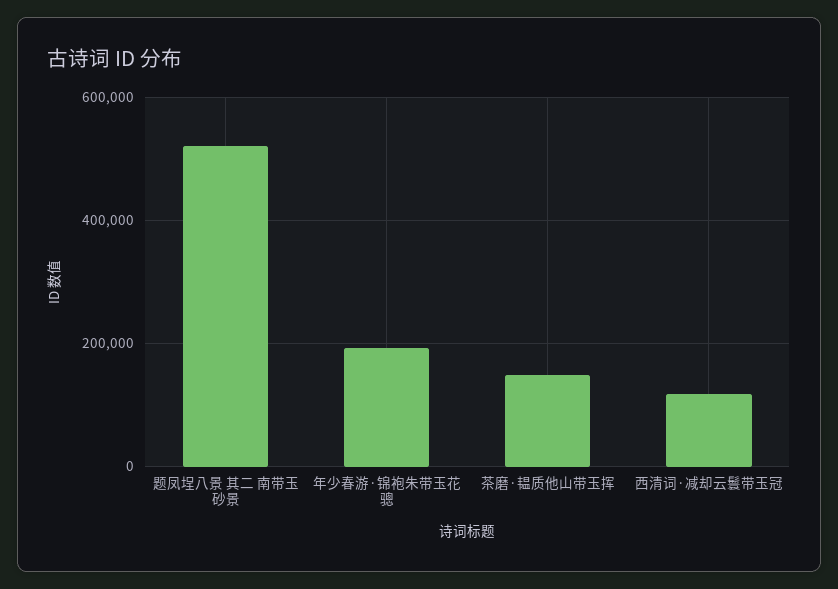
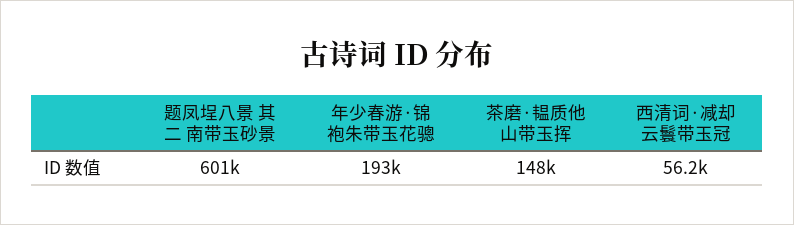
  {
-   "题凤埕八景 其二 南带玉砂景": 520000,
+   "题凤埕八景 其二 南带玉砂景": 601000,
    "年少春游·锦袍朱带玉花骢": 193000,
    "茶磨·韫质他山带玉挥": 148000,
-   "西清词·减却云鬟带玉冠": 120000
+   "西清词·减却云鬟带玉冠": 56200
  }

